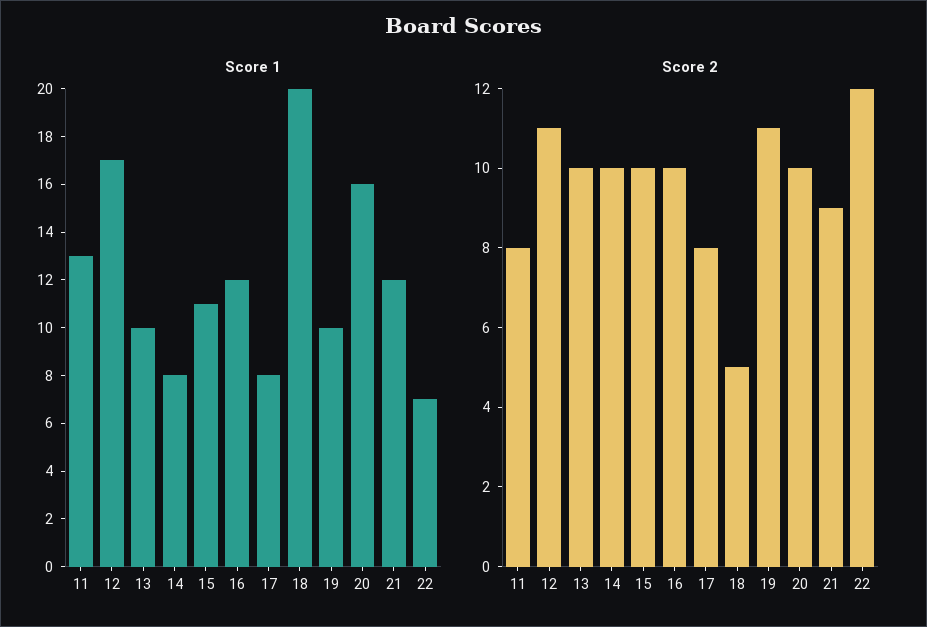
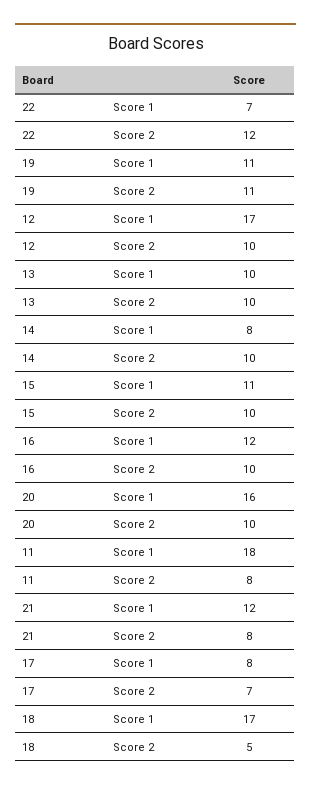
  {
    "Score 1": {
-     "11": 13,
+     "11": 18,
      "12": 17,
      "13": 10,
      "14": 8,
      "15": 11,
      "16": 12,
      "17": 8,
-     "18": 20,
+     "18": 17,
-     "19": 10,
+     "19": 11,
      "20": 16,
      "21": 12,
      "22": 7
    },
    "Score 2": {
      "11": 8,
-     "12": 11,
+     "12": 10,
      "13": 10,
      "14": 10,
      "15": 10,
      "16": 10,
-     "17": 8,
+     "17": 7,
      "18": 5,
      "19": 11,
      "20": 10,
-     "21": 9,
+     "21": 8,
      "22": 12
    }
  }

